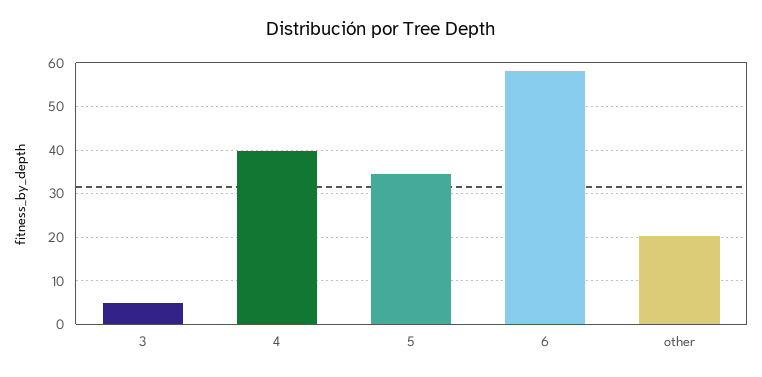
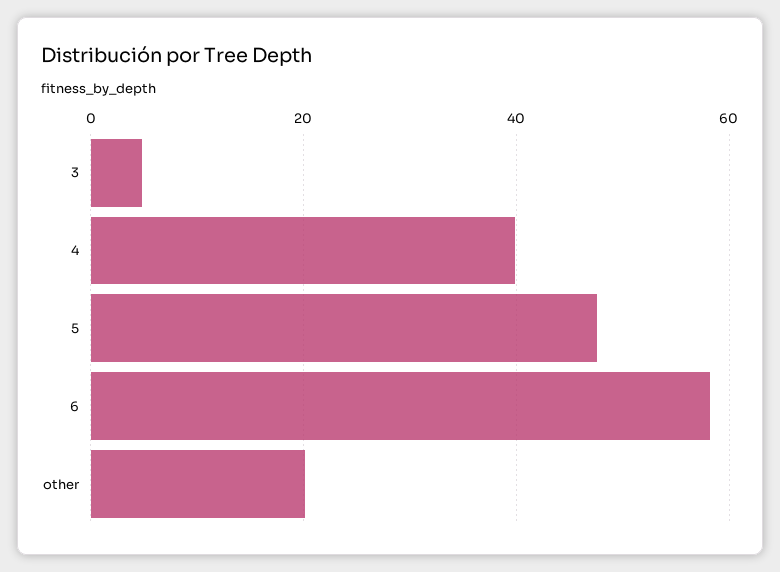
  {
    "3": 4,
    "4": 40,
-   "5": 34,
+   "5": 48,
    "6": 58,
    "other": 20
  }

